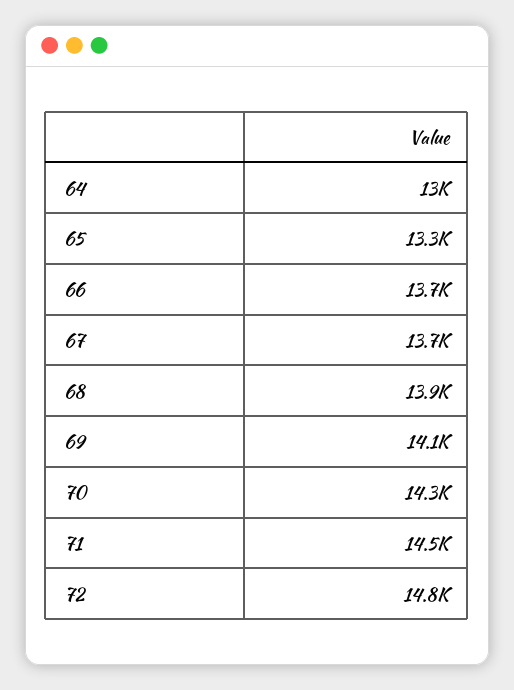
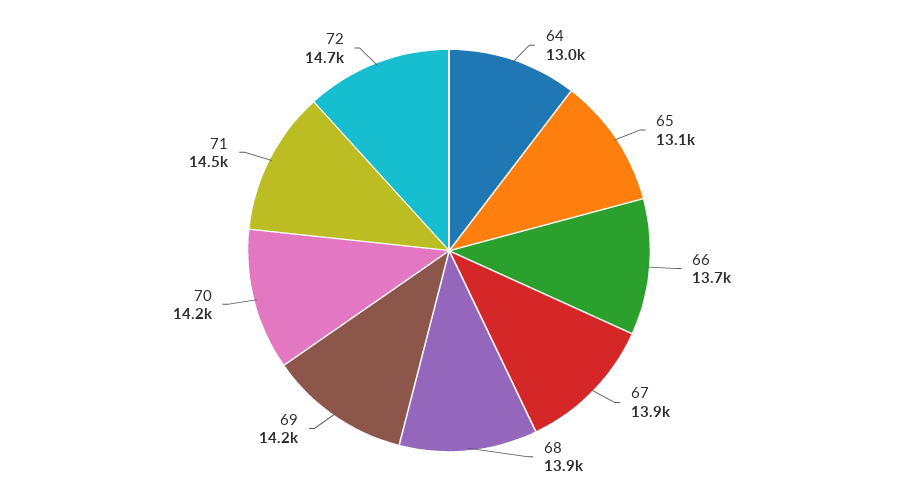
  {
    "64": 13000,
-   "65": 13300,
+   "65": 13100,
    "66": 13700,
-   "67": 13700,
+   "67": 13900,
    "68": 13900,
-   "69": 14100,
+   "69": 14200,
-   "70": 14300,
+   "70": 14200,
    "71": 14500,
-   "72": 14800
+   "72": 14700
  }

